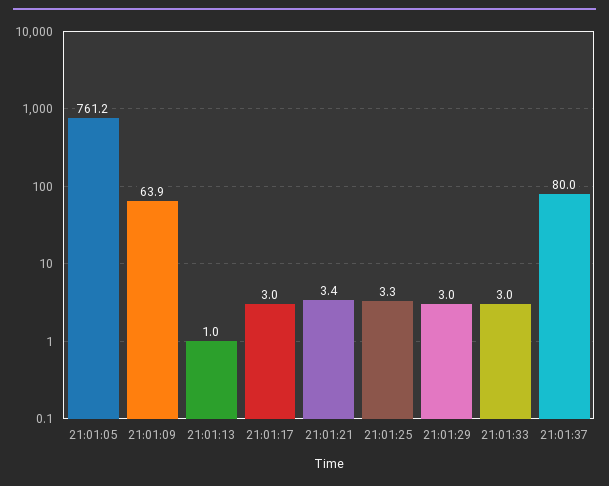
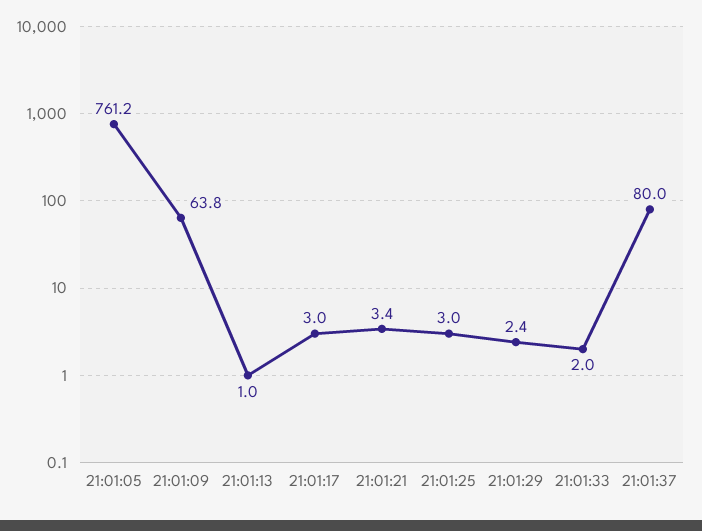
  {
    "21:01:05": 761.2,
-   "21:01:09": 63.9,
+   "21:01:09": 63.8,
    "21:01:13": 1,
    "21:01:17": 3,
    "21:01:21": 3.4,
-   "21:01:25": 3.3,
+   "21:01:25": 3,
-   "21:01:29": 3,
+   "21:01:29": 2.4,
-   "21:01:33": 3,
+   "21:01:33": 2,
    "21:01:37": 80
  }

